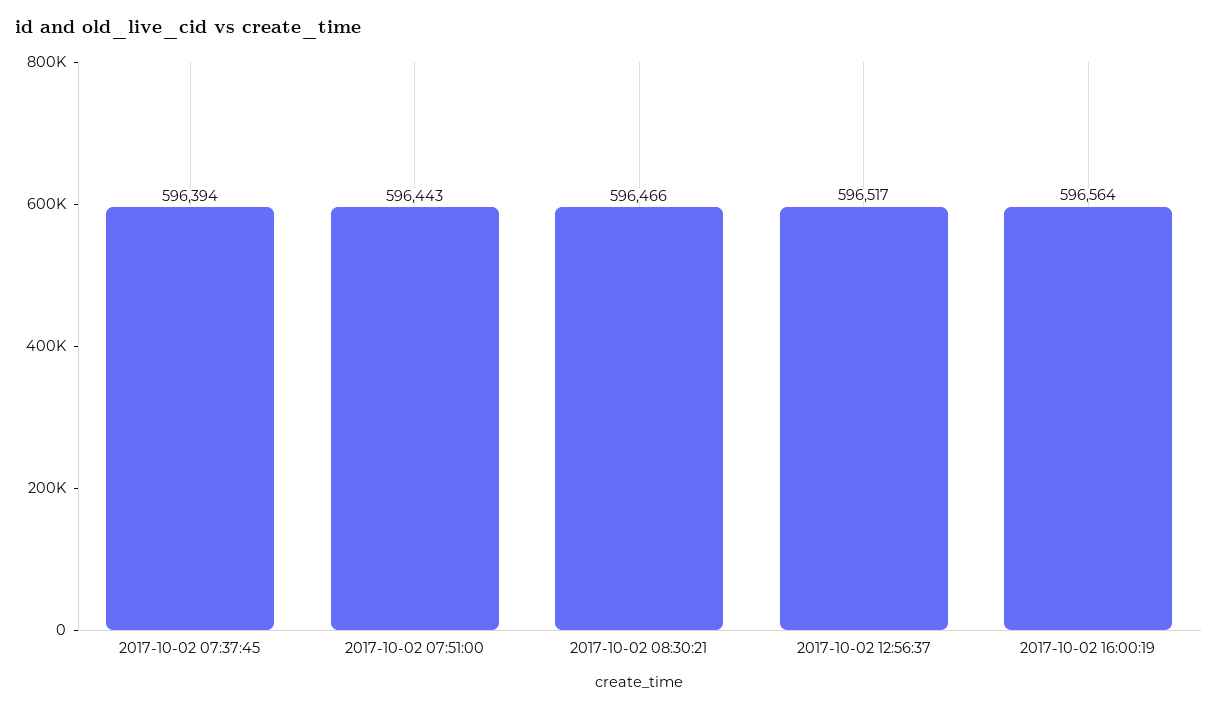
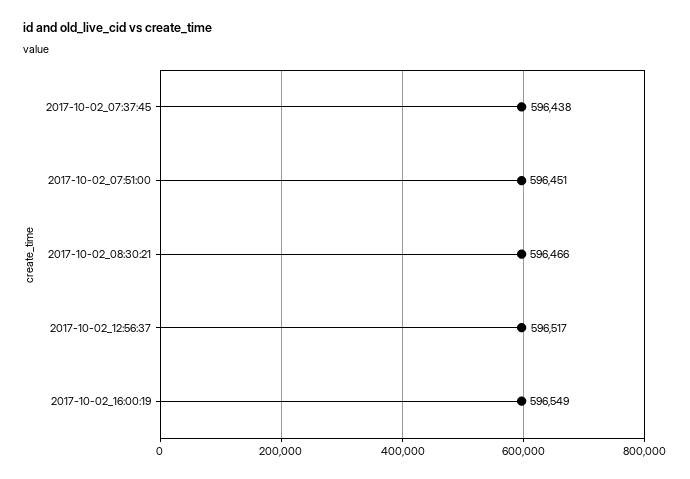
  {
-   "2017-10-02 07:37:45": 596394,
+   "2017-10-02 07:37:45": 596438,
-   "2017-10-02 07:51:00": 596443,
+   "2017-10-02 07:51:00": 596451,
    "2017-10-02 08:30:21": 596466,
    "2017-10-02 12:56:37": 596517,
-   "2017-10-02 16:00:19": 596564
+   "2017-10-02 16:00:19": 596549
  }

